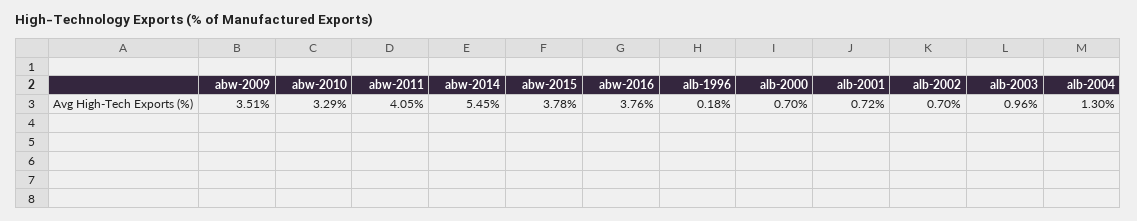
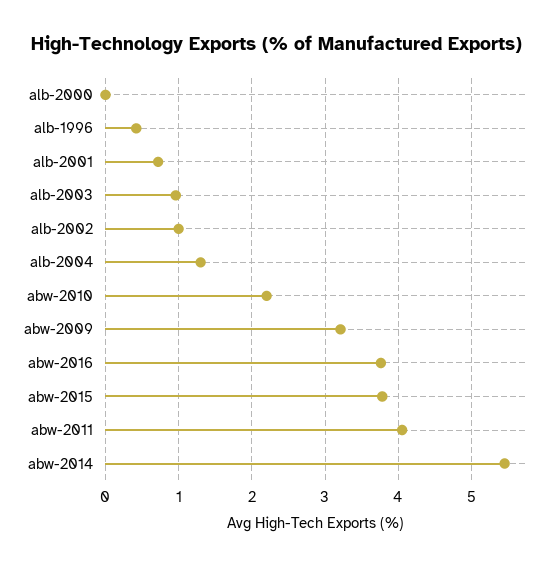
  {
-   "abw-2009": 3.51,
+   "abw-2009": 3.2,
-   "abw-2010": 3.29,
+   "abw-2010": 2.2,
    "abw-2011": 4.05,
    "abw-2014": 5.45,
    "abw-2015": 3.78,
    "abw-2016": 3.76,
-   "alb-1996": 0.18,
+   "alb-1996": 0.4,
-   "alb-2000": 0.7,
+   "alb-2000": 0,
    "alb-2001": 0.72,
-   "alb-2002": 0.7,
+   "alb-2002": 1,
    "alb-2003": 0.96,
    "alb-2004": 1.3
  }

